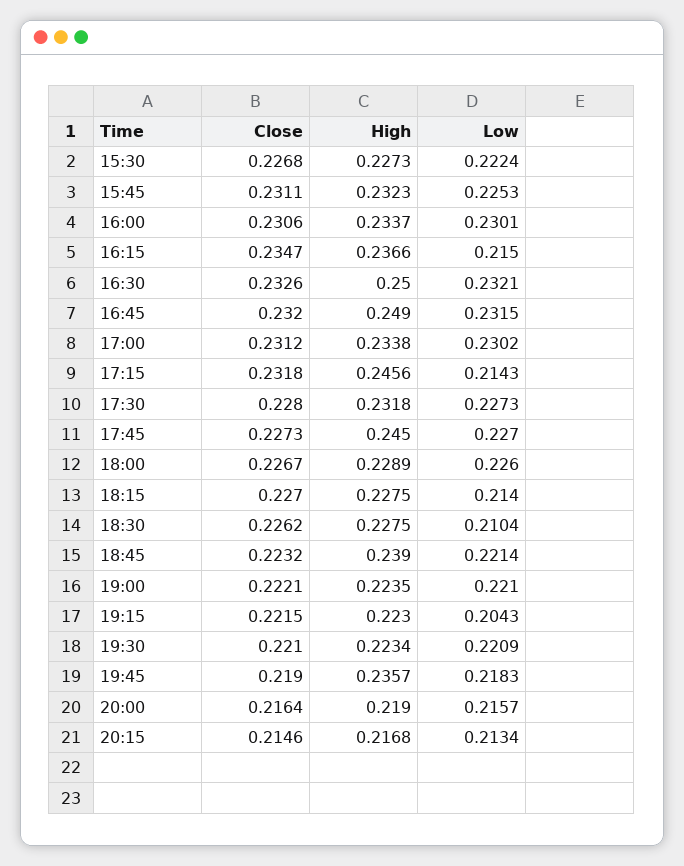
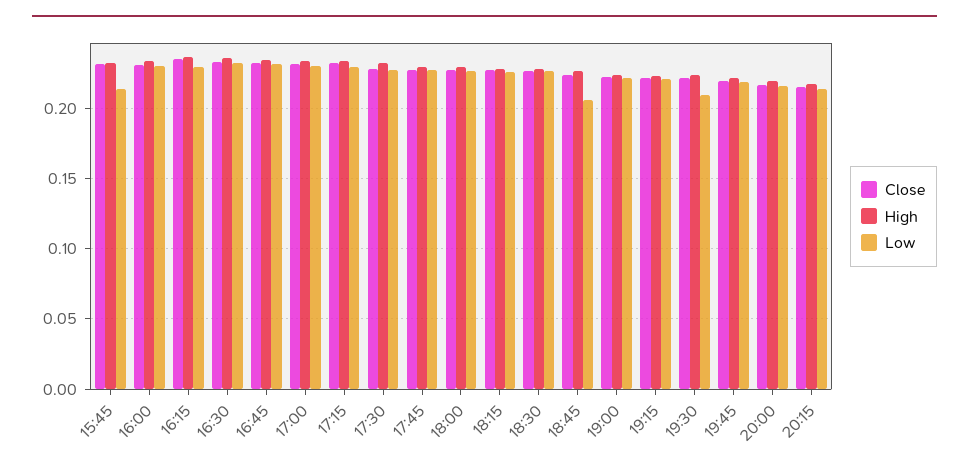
  {
    "Close": {
-     "15:30": 0.2268,
      "15:45": 0.2311,
      "16:00": 0.2306,
      "16:15": 0.2347,
      "16:30": 0.2326,
      "16:45": 0.232,
      "17:00": 0.2312,
      "17:15": 0.2318,
      "17:30": 0.228,
      "17:45": 0.2273,
      "18:00": 0.2267,
      "18:15": 0.227,
      "18:30": 0.2262,
      "18:45": 0.2232,
      "19:00": 0.2221,
      "19:15": 0.2215,
      "19:30": 0.221,
      "19:45": 0.219,
      "20:00": 0.2164,
      "20:15": 0.2146
    },
    "High": {
-     "15:30": 0.2273,
      "15:45": 0.2323,
      "16:00": 0.2337,
      "16:15": 0.2366,
-     "16:30": 0.25,
+     "16:30": 0.235,
-     "16:45": 0.249,
+     "16:45": 0.235,
      "17:00": 0.2338,
-     "17:15": 0.2456,
+     "17:15": 0.235,
      "17:30": 0.2318,
-     "17:45": 0.245,
+     "17:45": 0.23,
      "18:00": 0.2289,
      "18:15": 0.2275,
      "18:30": 0.2275,
-     "18:45": 0.239,
+     "18:45": 0.225,
      "19:00": 0.2235,
      "19:15": 0.223,
      "19:30": 0.2234,
-     "19:45": 0.2357,
+     "19:45": 0.22,
      "20:00": 0.219,
      "20:15": 0.2168
    },
    "Low": {
-     "15:30": 0.2224,
-     "15:45": 0.2253,
+     "15:45": 0.215,
      "16:00": 0.2301,
-     "16:15": 0.215,
+     "16:15": 0.23,
      "16:30": 0.2321,
      "16:45": 0.2315,
      "17:00": 0.2302,
-     "17:15": 0.2143,
+     "17:15": 0.23,
      "17:30": 0.2273,
      "17:45": 0.227,
      "18:00": 0.226,
-     "18:15": 0.214,
+     "18:15": 0.225,
-     "18:30": 0.2104,
+     "18:30": 0.225,
-     "18:45": 0.2214,
+     "18:45": 0.205,
      "19:00": 0.221,
-     "19:15": 0.2043,
+     "19:15": 0.22,
-     "19:30": 0.2209,
+     "19:30": 0.21,
      "19:45": 0.2183,
      "20:00": 0.2157,
      "20:15": 0.2134
    }
  }

